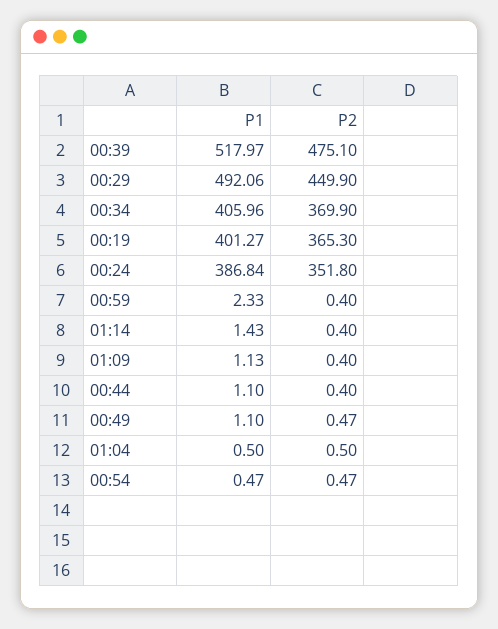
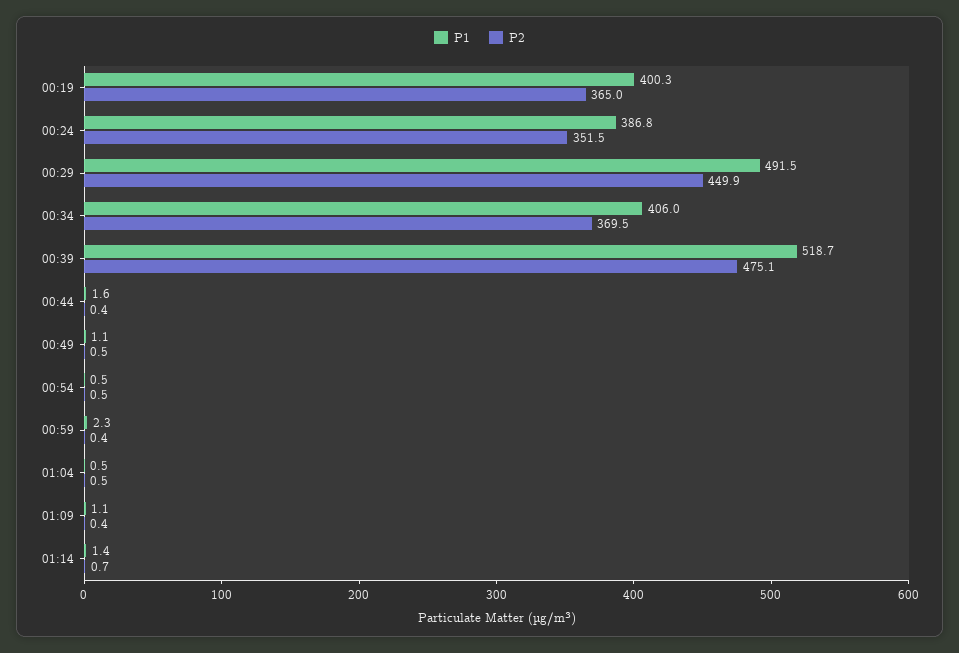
  {
    "P1": {
-     "00:39": 517.97,
+     "00:39": 518.7,
-     "00:29": 492.06,
+     "00:29": 491.5,
      "00:34": 405.96,
-     "00:19": 401.27,
+     "00:19": 400.3,
      "00:24": 386.84,
      "00:59": 2.33,
      "01:14": 1.43,
      "01:09": 1.13,
-     "00:44": 1.1,
+     "00:44": 1.6,
      "00:49": 1.1,
      "01:04": 0.5,
      "00:54": 0.47
    },
    "P2": {
      "00:39": 475.1,
      "00:29": 449.9,
-     "00:34": 369.9,
+     "00:34": 369.5,
-     "00:19": 365.3,
+     "00:19": 365,
-     "00:24": 351.8,
+     "00:24": 351.5,
      "00:59": 0.4,
-     "01:14": 0.4,
+     "01:14": 0.7,
      "01:09": 0.4,
      "00:44": 0.4,
      "00:49": 0.47,
      "01:04": 0.5,
      "00:54": 0.47
    }
  }

